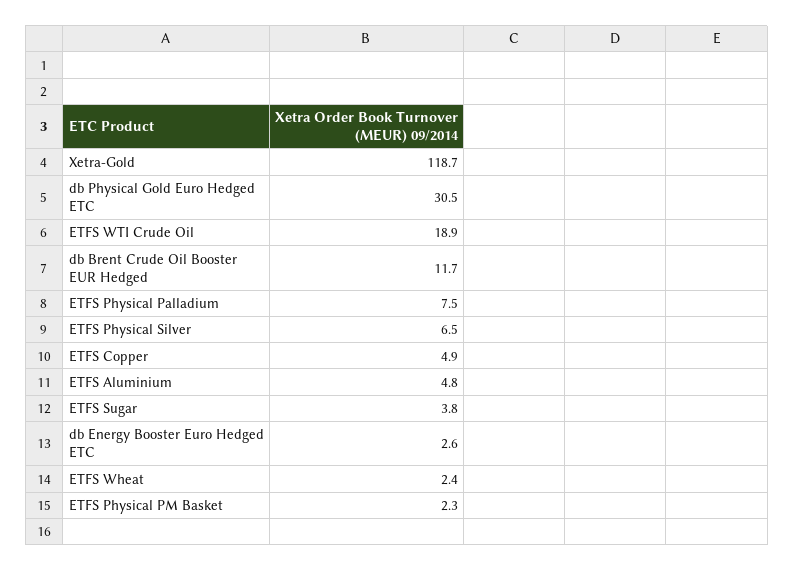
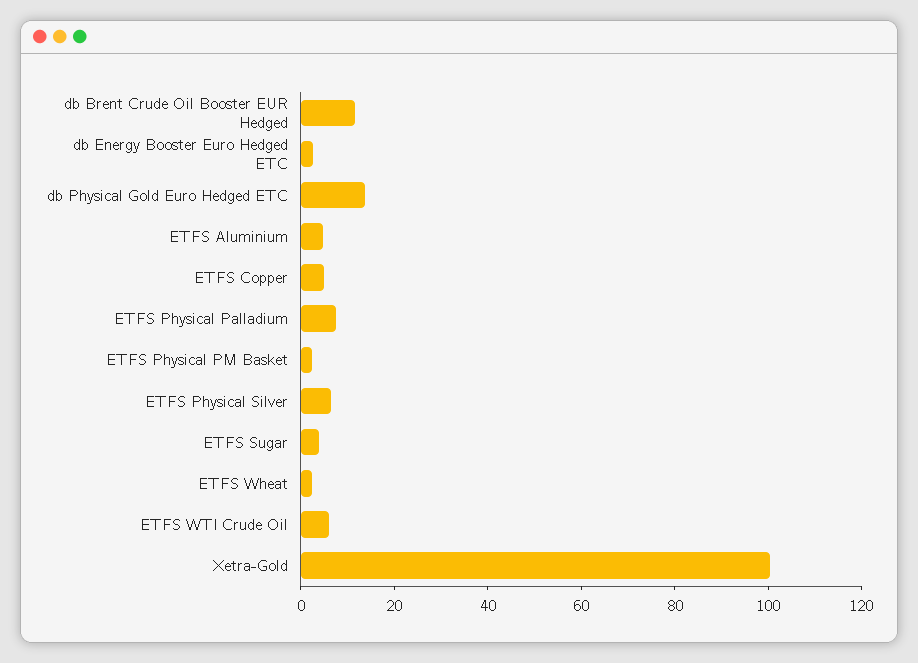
  {
-   "Xetra-Gold": 118.7,
+   "Xetra-Gold": 100,
-   "db Physical Gold Euro Hedged ETC": 30.5,
+   "db Physical Gold Euro Hedged ETC": 15,
-   "ETFS WTI Crude Oil": 18.9,
+   "ETFS WTI Crude Oil": 5,
    "db Brent Crude Oil Booster EUR Hedged": 11.7,
    "ETFS Physical Palladium": 7.5,
    "ETFS Physical Silver": 6.5,
    "ETFS Copper": 4.9,
    "ETFS Aluminium": 4.8,
    "ETFS Sugar": 3.8,
    "db Energy Booster Euro Hedged ETC": 2.6,
    "ETFS Wheat": 2.4,
    "ETFS Physical PM Basket": 2.3
  }

